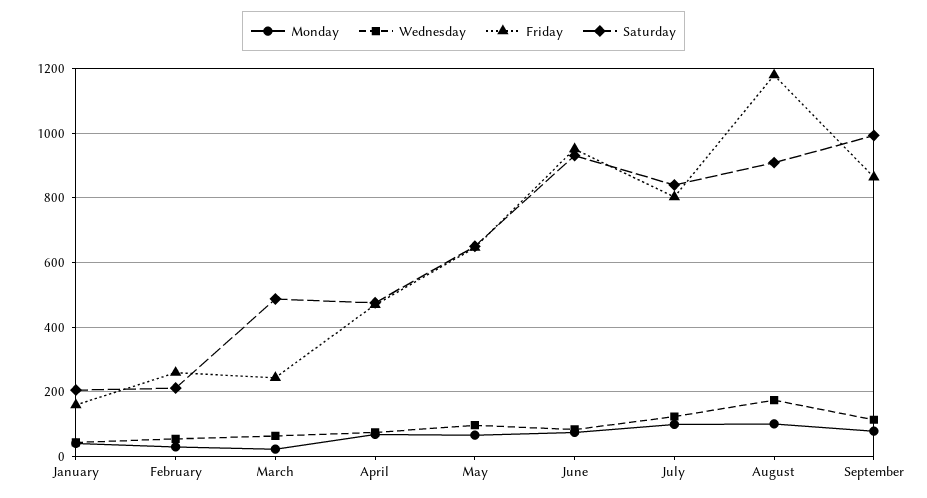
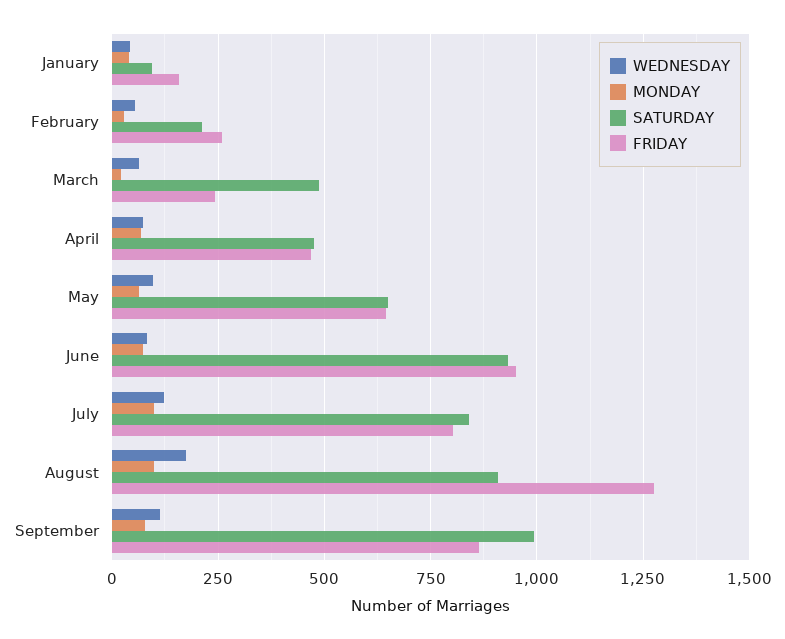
  {
    "Monday": {
      "January": 40,
      "February": 20,
      "March": 20,
      "April": 60,
      "May": 60,
      "June": 80,
      "July": 100,
      "August": 100,
      "September": 80
    },
    "Wednesday": {
      "January": 40,
      "February": 60,
      "March": 60,
      "April": 80,
      "May": 100,
      "June": 80,
      "July": 120,
      "August": 180,
      "September": 120
    },
    "Friday": {
      "January": 160,
      "February": 260,
      "March": 240,
      "April": 460,
      "May": 640,
      "June": 960,
      "July": 800,
-     "August": 1180,
+     "August": 1275,
      "September": 860
    },
    "Saturday": {
-     "January": 200,
+     "January": 100,
      "February": 220,
      "March": 480,
      "April": 480,
      "May": 660,
      "June": 940,
      "July": 840,
      "August": 900,
      "September": 1000
    }
  }

